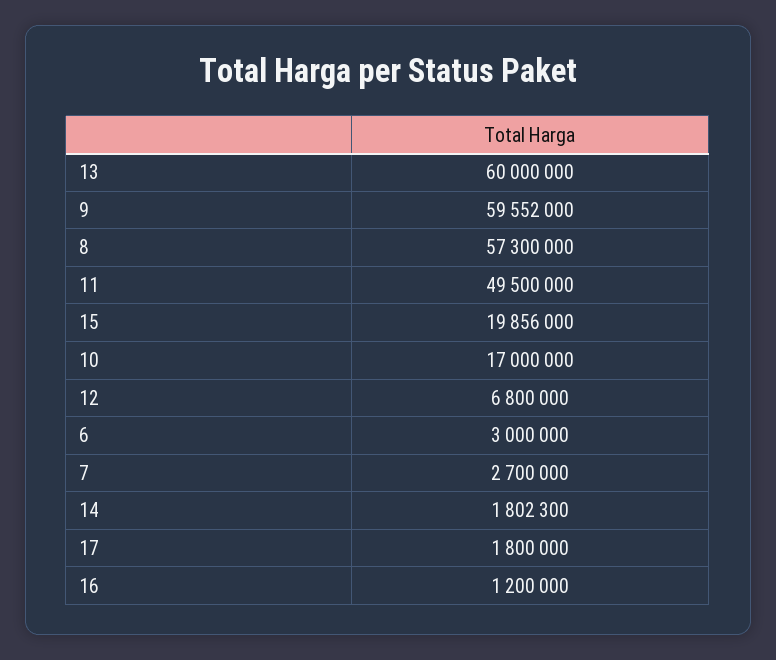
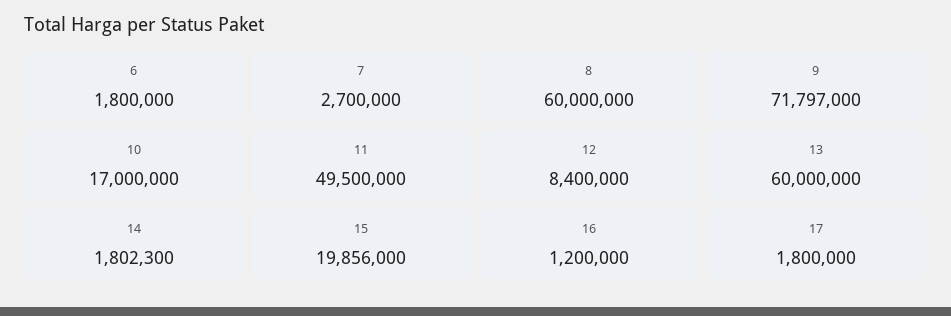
  {
    "13": 60000000,
-   "9": 59552000,
+   "9": 71797000,
-   "8": 57300000,
+   "8": 60000000,
    "11": 49500000,
    "15": 19856000,
    "10": 17000000,
-   "12": 6800000,
+   "12": 8400000,
-   "6": 3000000,
+   "6": 1800000,
    "7": 2700000,
    "14": 1802300,
    "17": 1800000,
    "16": 1200000
  }

